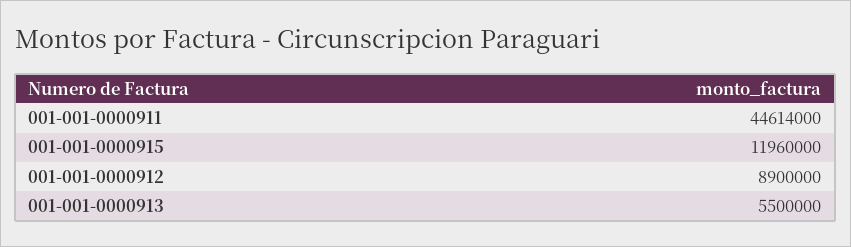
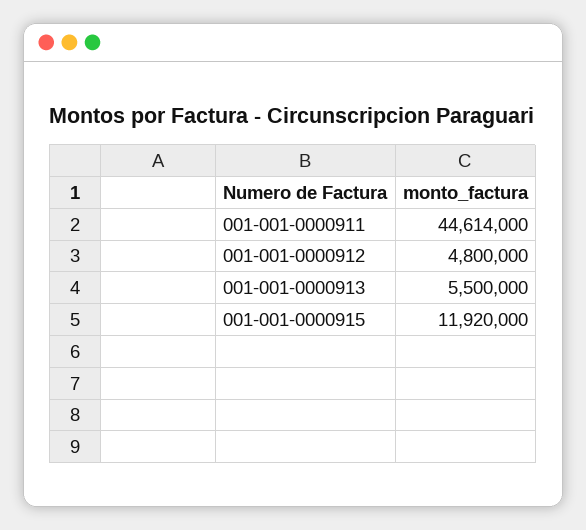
  {
    "001-001-0000911": 44614000,
-   "001-001-0000915": 11960000,
+   "001-001-0000915": 11920000,
-   "001-001-0000912": 8900000,
+   "001-001-0000912": 4800000,
    "001-001-0000913": 5500000
  }

